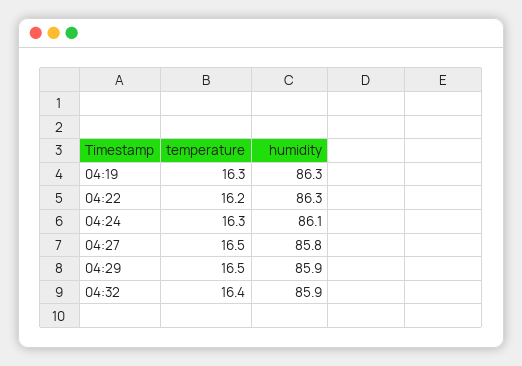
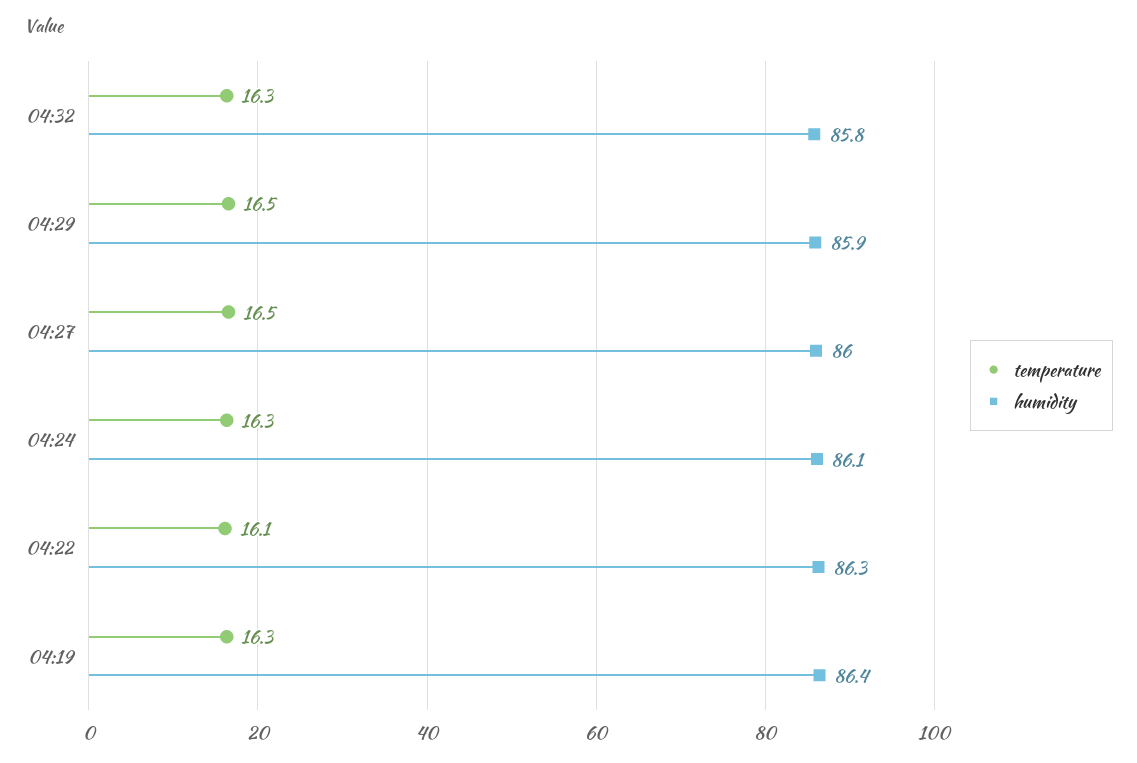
  {
    "temperature": {
      "04:19": 16.3,
-     "04:22": 16.2,
+     "04:22": 16.1,
      "04:24": 16.3,
      "04:27": 16.5,
      "04:29": 16.5,
-     "04:32": 16.4
+     "04:32": 16.3
    },
    "humidity": {
-     "04:19": 86.3,
+     "04:19": 86.4,
      "04:22": 86.3,
      "04:24": 86.1,
-     "04:27": 85.8,
+     "04:27": 86,
      "04:29": 85.9,
-     "04:32": 85.9
+     "04:32": 85.8
    }
  }

